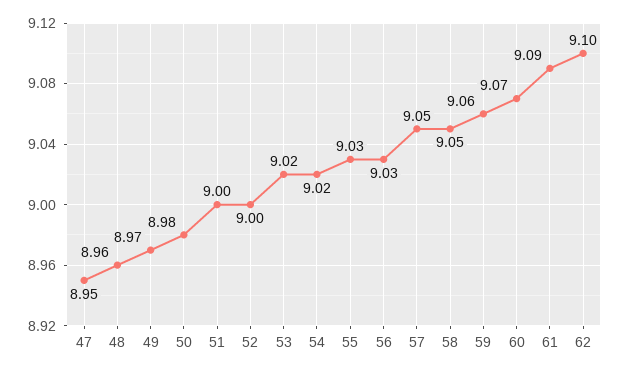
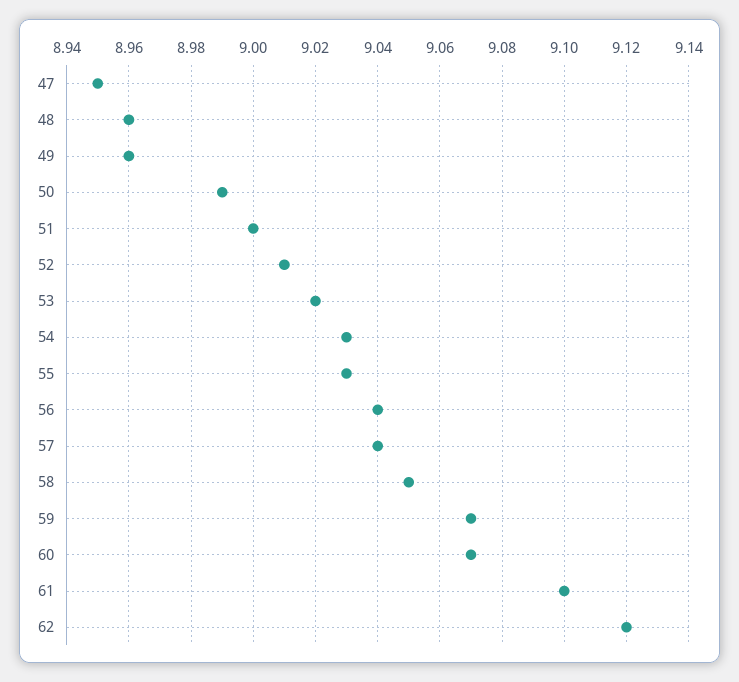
  {
    "47": 8.95,
    "48": 8.96,
-   "49": 8.97,
+   "49": 8.96,
-   "50": 8.98,
+   "50": 8.99,
    "51": 9,
-   "52": 9,
+   "52": 9.01,
    "53": 9.02,
-   "54": 9.02,
+   "54": 9.03,
    "55": 9.03,
-   "56": 9.03,
+   "56": 9.04,
-   "57": 9.05,
+   "57": 9.04,
    "58": 9.05,
-   "59": 9.06,
+   "59": 9.07,
    "60": 9.07,
-   "61": 9.09,
+   "61": 9.1,
-   "62": 9.1
+   "62": 9.12
  }

